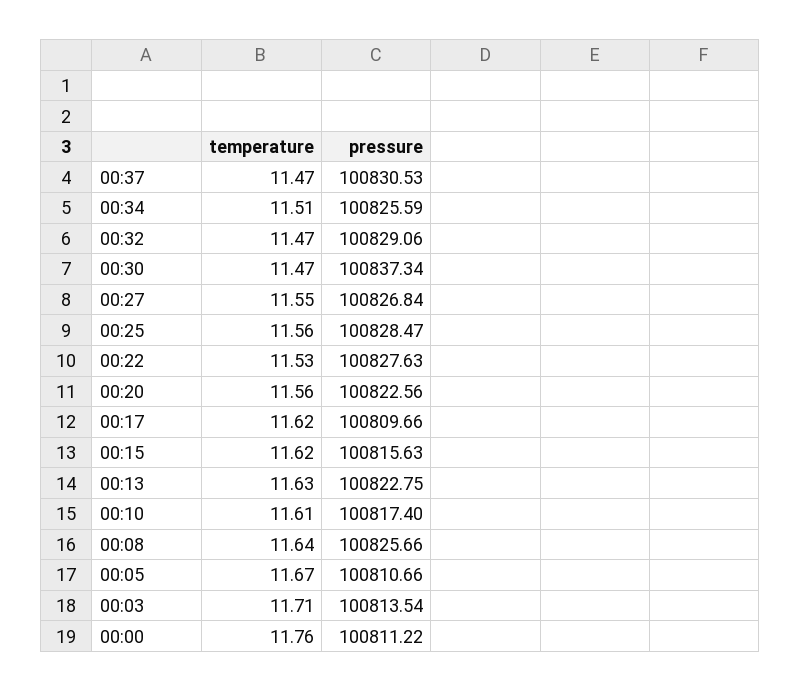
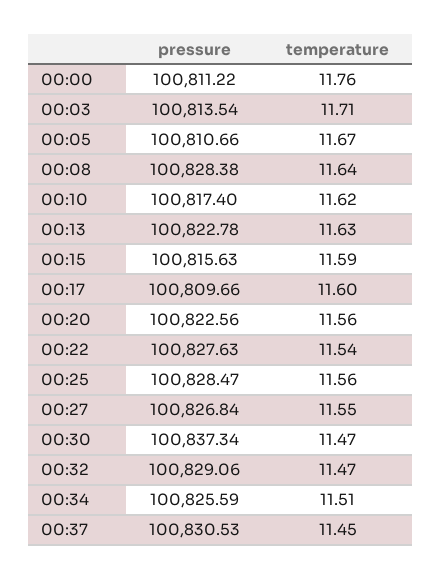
  {
    "temperature": {
-     "00:37": 11.47,
+     "00:37": 11.45,
      "00:34": 11.51,
      "00:32": 11.47,
      "00:30": 11.47,
      "00:27": 11.55,
      "00:25": 11.56,
-     "00:22": 11.53,
+     "00:22": 11.54,
      "00:20": 11.56,
-     "00:17": 11.62,
+     "00:17": 11.6,
-     "00:15": 11.62,
+     "00:15": 11.59,
      "00:13": 11.63,
-     "00:10": 11.61,
+     "00:10": 11.62,
      "00:08": 11.64,
      "00:05": 11.67,
      "00:03": 11.71,
      "00:00": 11.76
    },
    "pressure": {
      "00:37": 100830.53,
      "00:34": 100825.59,
      "00:32": 100829.06,
      "00:30": 100837.34,
      "00:27": 100826.84,
      "00:25": 100828.47,
      "00:22": 100827.63,
      "00:20": 100822.56,
      "00:17": 100809.66,
      "00:15": 100815.63,
-     "00:13": 100822.75,
+     "00:13": 100822.78,
      "00:10": 100817.4,
-     "00:08": 100825.66,
+     "00:08": 100828.38,
      "00:05": 100810.66,
      "00:03": 100813.54,
      "00:00": 100811.22
    }
  }

